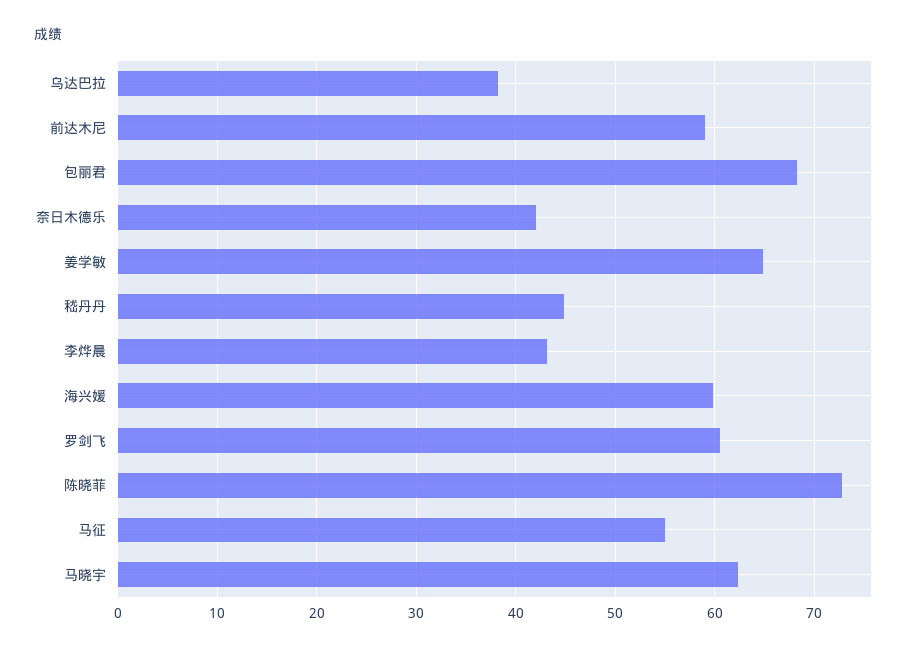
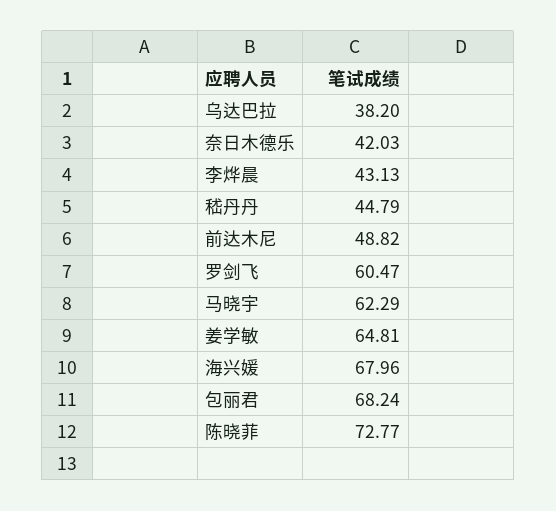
  {
    "乌达巴拉": 38.2,
-   "前达木尼": 59,
+   "前达木尼": 48.82,
    "包丽君": 68.24,
    "奈日木德乐": 42.03,
    "姜学敏": 64.81,
    "嵇丹丹": 44.79,
    "李烨晨": 43.13,
-   "海兴媛": 60,
+   "海兴媛": 67.96,
    "罗剑飞": 60.47,
    "陈晓菲": 72.77,
-   "马征": 55,
    "马晓宇": 62.29
  }

